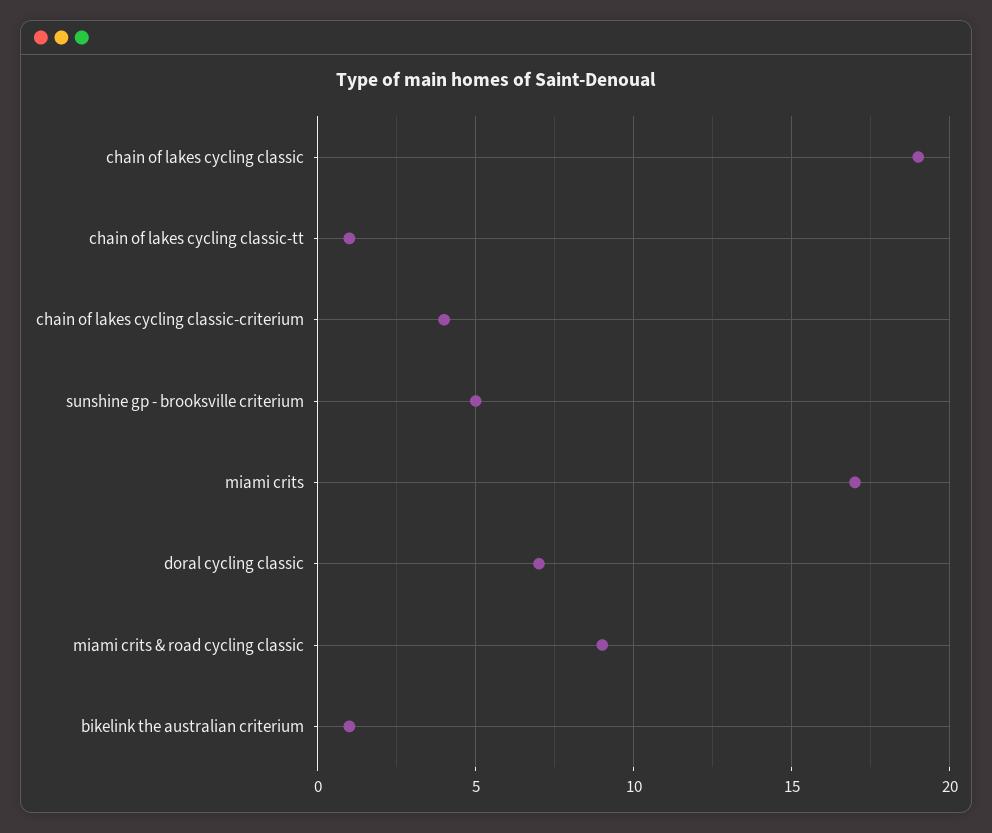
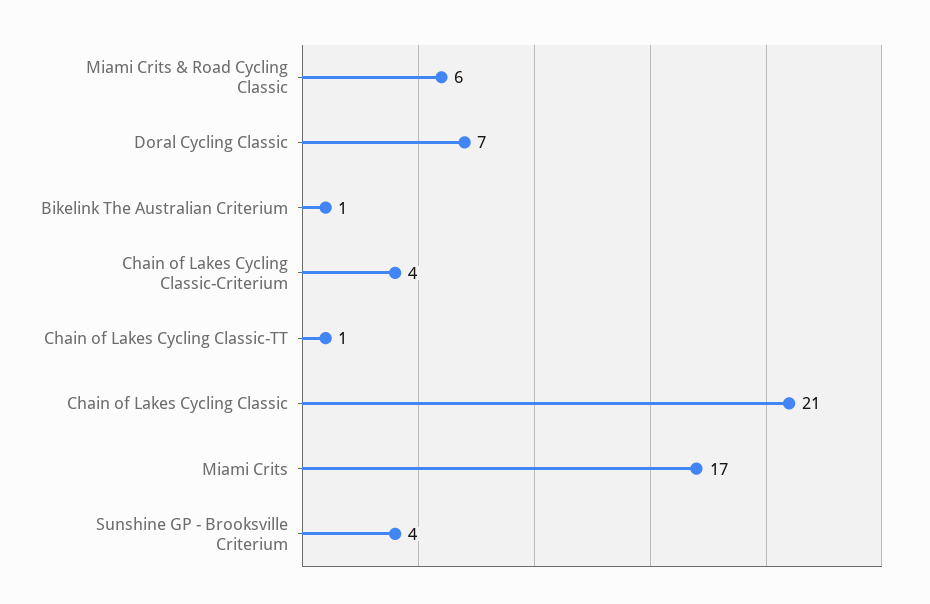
  {
-   "chain of lakes cycling classic": 19,
+   "chain of lakes cycling classic": 21,
    "chain of lakes cycling classic-tt": 1,
    "chain of lakes cycling classic-criterium": 4,
-   "sunshine gp - brooksville criterium": 5,
+   "sunshine gp - brooksville criterium": 4,
    "miami crits": 17,
    "doral cycling classic": 7,
-   "miami crits & road cycling classic": 9,
+   "miami crits & road cycling classic": 6,
    "bikelink the australian criterium": 1
  }

